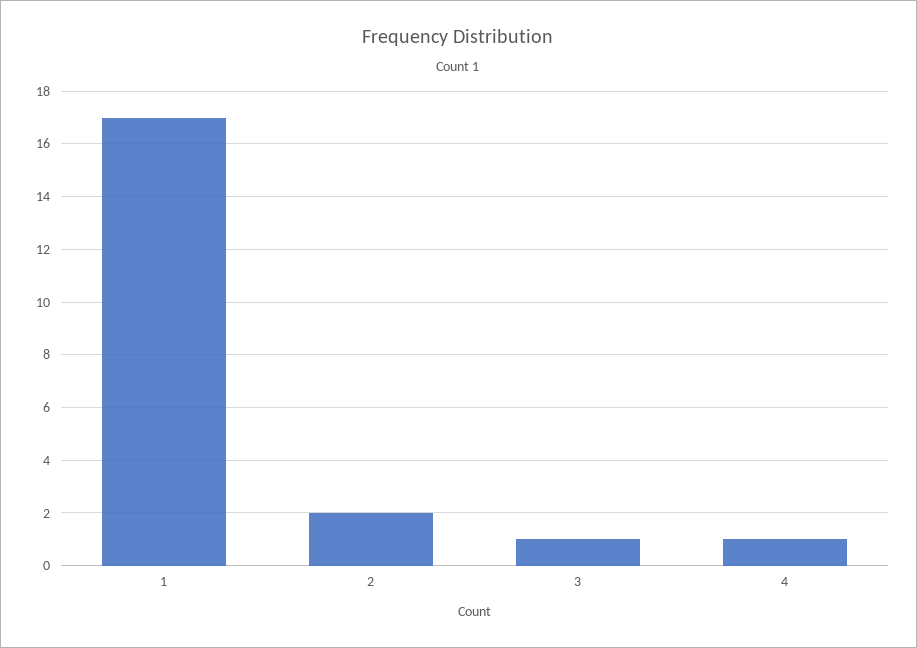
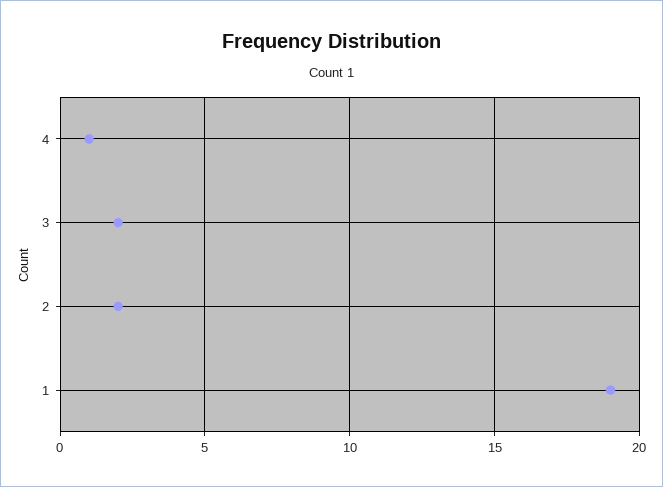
  {
-   "1": 17,
+   "1": 19,
    "2": 2,
-   "3": 1,
+   "3": 2,
    "4": 1
  }

